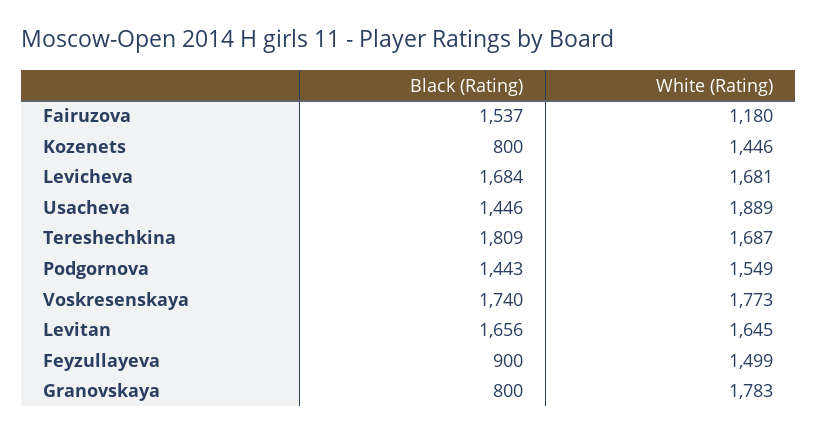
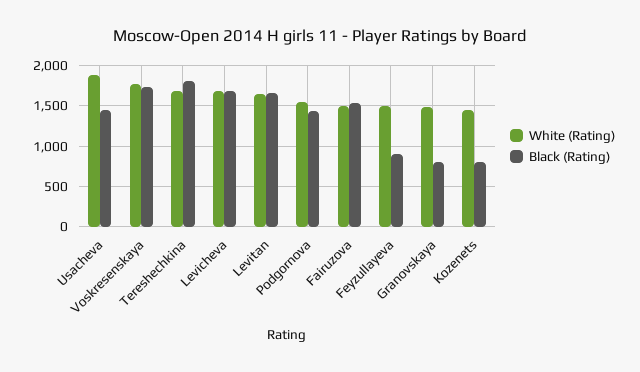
  {
    "Black (Rating)": {
      "Fairuzova": 1537,
      "Kozenets": 800,
      "Levicheva": 1684,
      "Usacheva": 1446,
      "Tereshechkina": 1809,
      "Podgornova": 1443,
      "Voskresenskaya": 1740,
      "Levitan": 1656,
      "Feyzullayeva": 900,
      "Granovskaya": 800
    },
    "White (Rating)": {
-     "Fairuzova": 1180,
+     "Fairuzova": 1500,
      "Kozenets": 1446,
      "Levicheva": 1681,
      "Usacheva": 1889,
      "Tereshechkina": 1687,
      "Podgornova": 1549,
      "Voskresenskaya": 1773,
      "Levitan": 1645,
      "Feyzullayeva": 1499,
-     "Granovskaya": 1783
+     "Granovskaya": 1500
    }
  }

